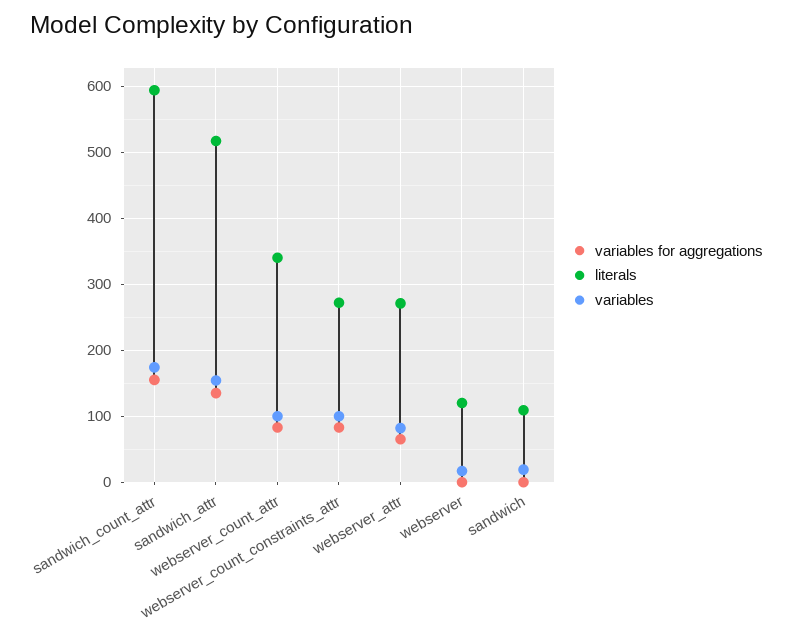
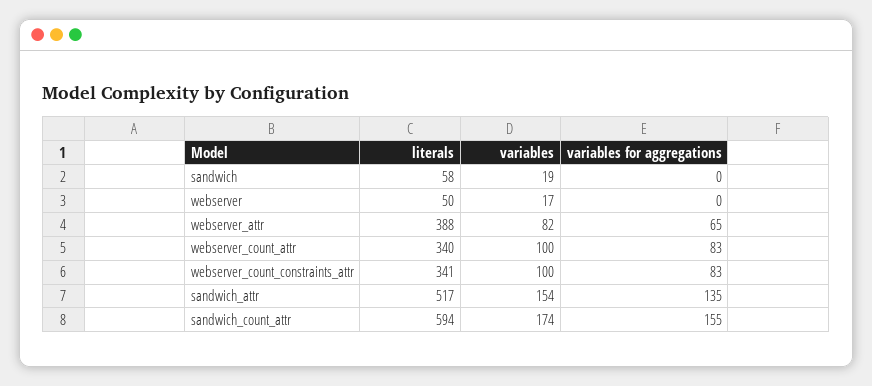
  {
    "variables for aggregations": {
      "sandwich_count_attr": 155,
      "sandwich_attr": 135,
      "webserver_count_attr": 83,
      "webserver_count_constraints_attr": 83,
      "webserver_attr": 65,
      "webserver": 0,
      "sandwich": 0
    },
    "literals": {
      "sandwich_count_attr": 594,
      "sandwich_attr": 517,
      "webserver_count_attr": 340,
-     "webserver_count_constraints_attr": 270,
+     "webserver_count_constraints_attr": 341,
-     "webserver_attr": 270,
+     "webserver_attr": 388,
-     "webserver": 120,
+     "webserver": 50,
-     "sandwich": 110
+     "sandwich": 58
    },
    "variables": {
      "sandwich_count_attr": 174,
      "sandwich_attr": 154,
      "webserver_count_attr": 100,
      "webserver_count_constraints_attr": 100,
      "webserver_attr": 82,
      "webserver": 17,
      "sandwich": 19
    }
  }

